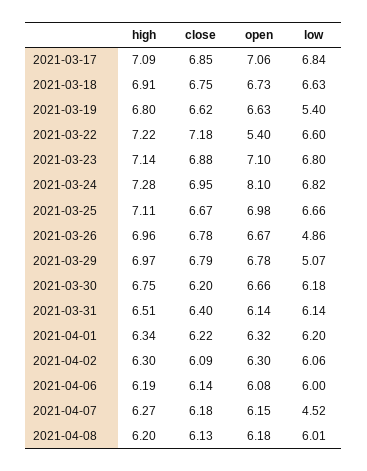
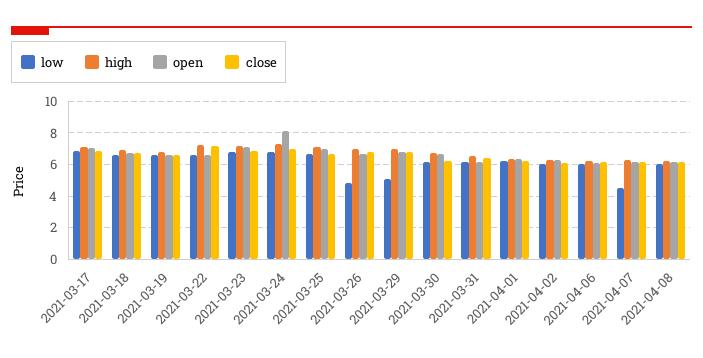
  {
    "high": {
      "2021-03-17": 7.09,
      "2021-03-18": 6.91,
      "2021-03-19": 6.8,
      "2021-03-22": 7.22,
      "2021-03-23": 7.14,
      "2021-03-24": 7.28,
      "2021-03-25": 7.11,
      "2021-03-26": 6.96,
      "2021-03-29": 6.97,
      "2021-03-30": 6.75,
      "2021-03-31": 6.51,
      "2021-04-01": 6.34,
      "2021-04-02": 6.3,
      "2021-04-06": 6.19,
      "2021-04-07": 6.27,
      "2021-04-08": 6.2
    },
    "close": {
      "2021-03-17": 6.85,
      "2021-03-18": 6.75,
      "2021-03-19": 6.62,
      "2021-03-22": 7.18,
      "2021-03-23": 6.88,
      "2021-03-24": 6.95,
      "2021-03-25": 6.67,
      "2021-03-26": 6.78,
      "2021-03-29": 6.79,
      "2021-03-30": 6.2,
      "2021-03-31": 6.4,
      "2021-04-01": 6.22,
      "2021-04-02": 6.09,
      "2021-04-06": 6.14,
      "2021-04-07": 6.18,
      "2021-04-08": 6.13
    },
    "open": {
      "2021-03-17": 7.06,
      "2021-03-18": 6.73,
      "2021-03-19": 6.63,
-     "2021-03-22": 5.4,
+     "2021-03-22": 6.5,
      "2021-03-23": 7.1,
      "2021-03-24": 8.1,
      "2021-03-25": 6.98,
      "2021-03-26": 6.67,
      "2021-03-29": 6.78,
      "2021-03-30": 6.66,
      "2021-03-31": 6.14,
      "2021-04-01": 6.32,
      "2021-04-02": 6.3,
      "2021-04-06": 6.08,
      "2021-04-07": 6.15,
      "2021-04-08": 6.18
    },
    "low": {
      "2021-03-17": 6.84,
      "2021-03-18": 6.63,
-     "2021-03-19": 5.4,
+     "2021-03-19": 6.5,
      "2021-03-22": 6.6,
      "2021-03-23": 6.8,
      "2021-03-24": 6.82,
      "2021-03-25": 6.66,
      "2021-03-26": 4.86,
      "2021-03-29": 5.07,
      "2021-03-30": 6.18,
      "2021-03-31": 6.14,
      "2021-04-01": 6.2,
      "2021-04-02": 6.06,
      "2021-04-06": 6,
      "2021-04-07": 4.52,
      "2021-04-08": 6.01
    }
  }

